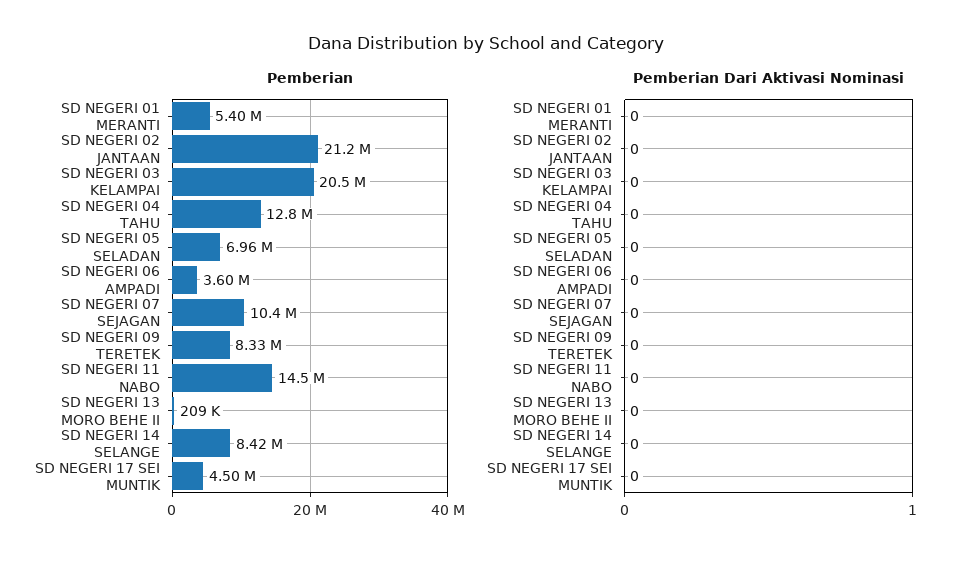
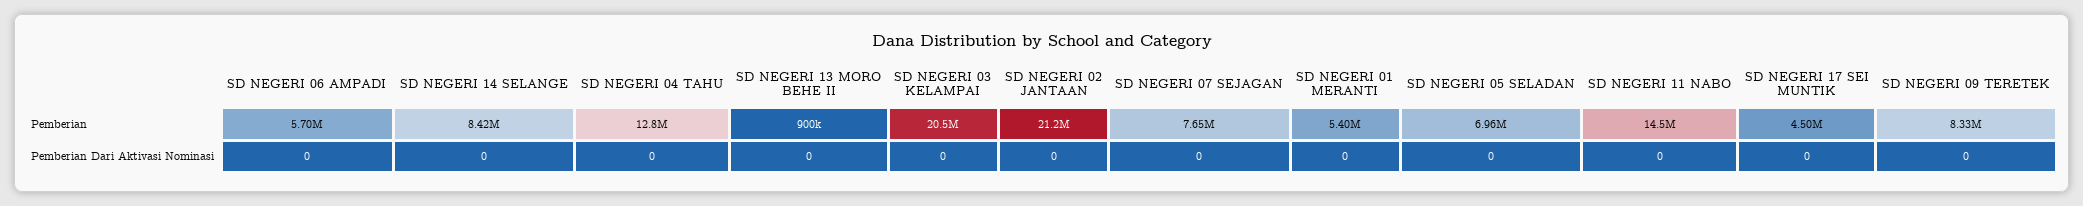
  {
    "Pemberian": {
      "SD NEGERI 01 MERANTI": 5400000,
      "SD NEGERI 02 JANTAAN": 21200000,
      "SD NEGERI 03 KELAMPAI": 20500000,
      "SD NEGERI 04 TAHU": 12800000,
      "SD NEGERI 05 SELADAN": 6960000,
-     "SD NEGERI 06 AMPADI": 3600000,
+     "SD NEGERI 06 AMPADI": 5700000,
-     "SD NEGERI 07 SEJAGAN": 10400000,
+     "SD NEGERI 07 SEJAGAN": 7650000,
      "SD NEGERI 09 TERETEK": 8330000,
      "SD NEGERI 11 NABO": 14500000,
-     "SD NEGERI 13 MORO BEHE II": 209000,
+     "SD NEGERI 13 MORO BEHE II": 900000,
      "SD NEGERI 14 SELANGE": 8420000,
      "SD NEGERI 17 SEI MUNTIK": 4500000
    },
    "Pemberian Dari Aktivasi Nominasi": {
      "SD NEGERI 01 MERANTI": 0,
      "SD NEGERI 02 JANTAAN": 0,
      "SD NEGERI 03 KELAMPAI": 0,
      "SD NEGERI 04 TAHU": 0,
      "SD NEGERI 05 SELADAN": 0,
      "SD NEGERI 06 AMPADI": 0,
      "SD NEGERI 07 SEJAGAN": 0,
      "SD NEGERI 09 TERETEK": 0,
      "SD NEGERI 11 NABO": 0,
      "SD NEGERI 13 MORO BEHE II": 0,
      "SD NEGERI 14 SELANGE": 0,
      "SD NEGERI 17 SEI MUNTIK": 0
    }
  }

